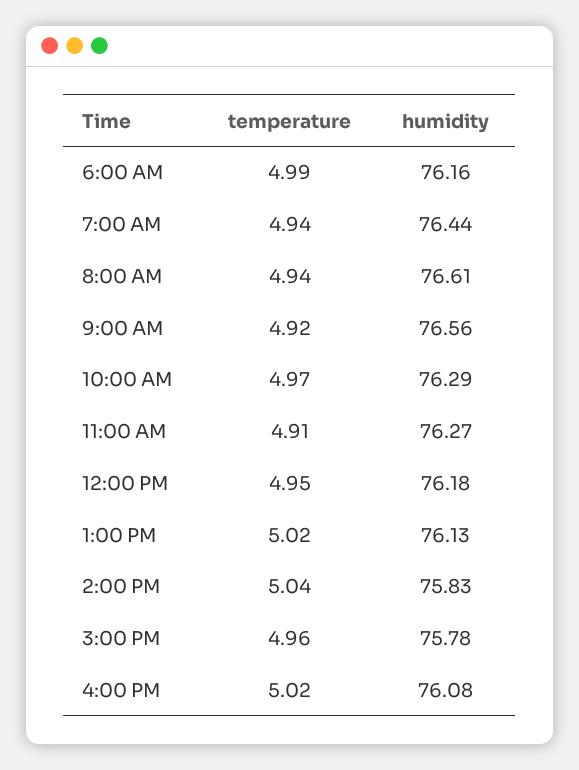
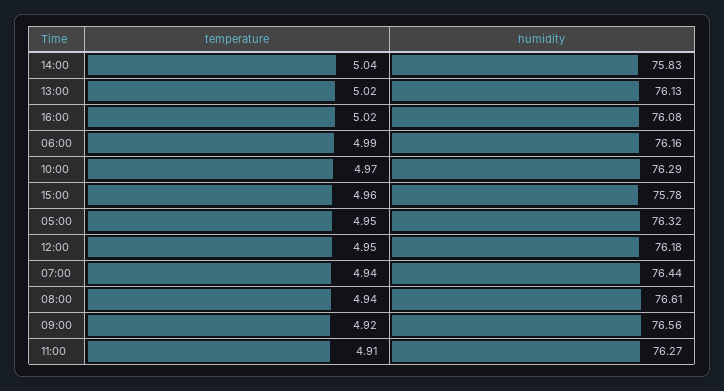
  {
    "temperature": {
      "6:00 AM": 4.99,
      "7:00 AM": 4.94,
      "8:00 AM": 4.94,
      "9:00 AM": 4.92,
      "10:00 AM": 4.97,
      "11:00 AM": 4.91,
      "12:00 PM": 4.95,
      "1:00 PM": 5.02,
      "2:00 PM": 5.04,
      "3:00 PM": 4.96,
-     "4:00 PM": 5.02
+     "4:00 PM": 5.02,
+     "05:00": 4.95
    },
    "humidity": {
      "6:00 AM": 76.16,
      "7:00 AM": 76.44,
      "8:00 AM": 76.61,
      "9:00 AM": 76.56,
      "10:00 AM": 76.29,
      "11:00 AM": 76.27,
      "12:00 PM": 76.18,
      "1:00 PM": 76.13,
      "2:00 PM": 75.83,
      "3:00 PM": 75.78,
-     "4:00 PM": 76.08
+     "4:00 PM": 76.08,
+     "05:00": 76.32
    }
  }

